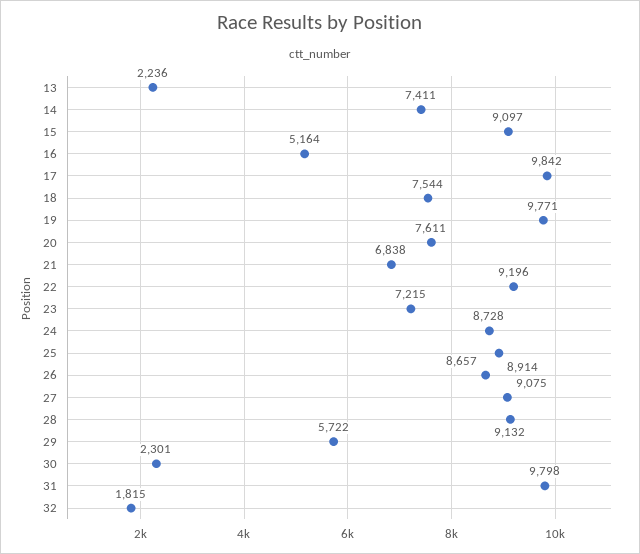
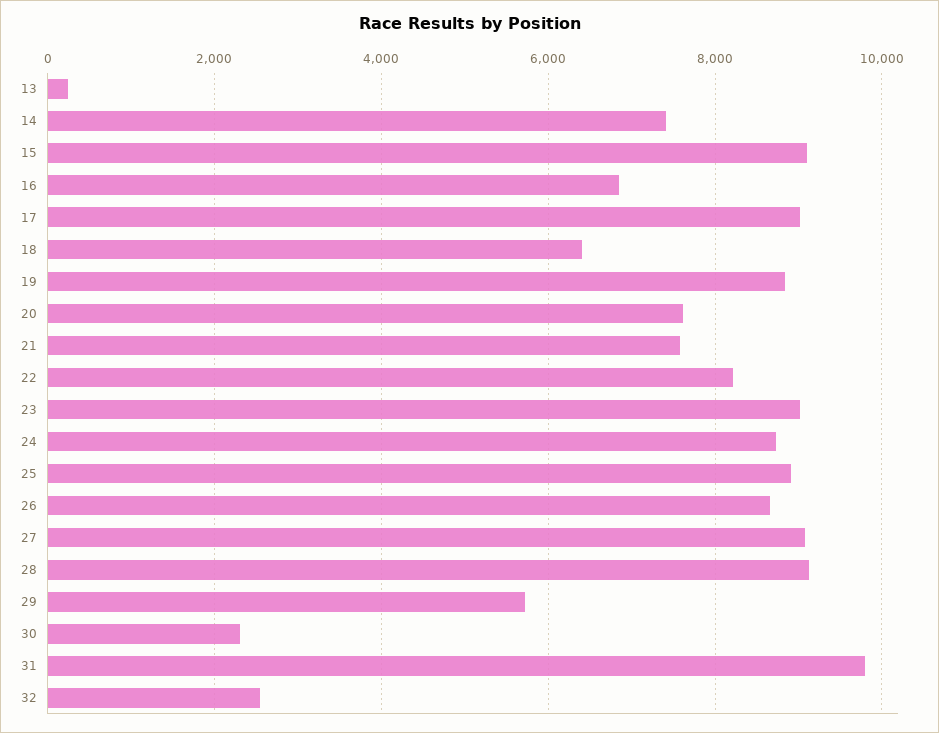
  {
-   "13": 2236,
+   "13": 200,
    "14": 7411,
    "15": 9097,
-   "16": 5164,
+   "16": 6800,
-   "17": 9842,
+   "17": 9000,
-   "18": 7544,
+   "18": 6400,
-   "19": 9771,
+   "19": 8800,
    "20": 7611,
-   "21": 6838,
+   "21": 7600,
-   "22": 9196,
+   "22": 8200,
-   "23": 7215,
+   "23": 9000,
    "24": 8728,
    "25": 8914,
    "26": 8657,
    "27": 9075,
    "28": 9132,
    "29": 5722,
    "30": 2301,
    "31": 9798,
-   "32": 1815
+   "32": 2600
  }

